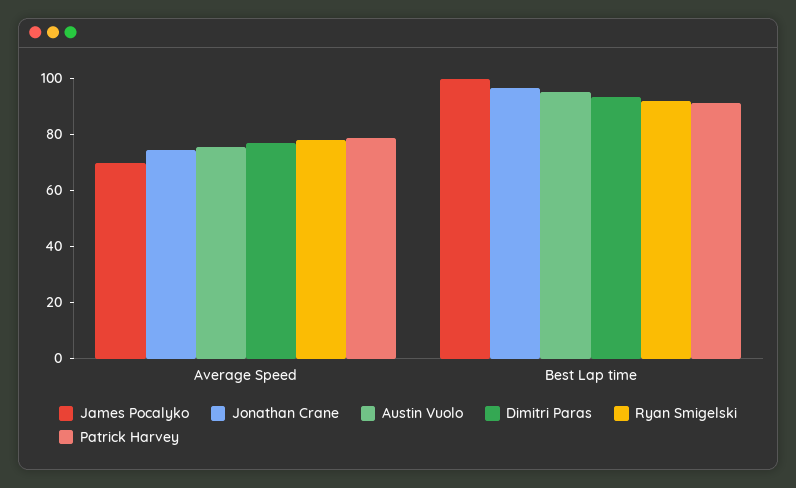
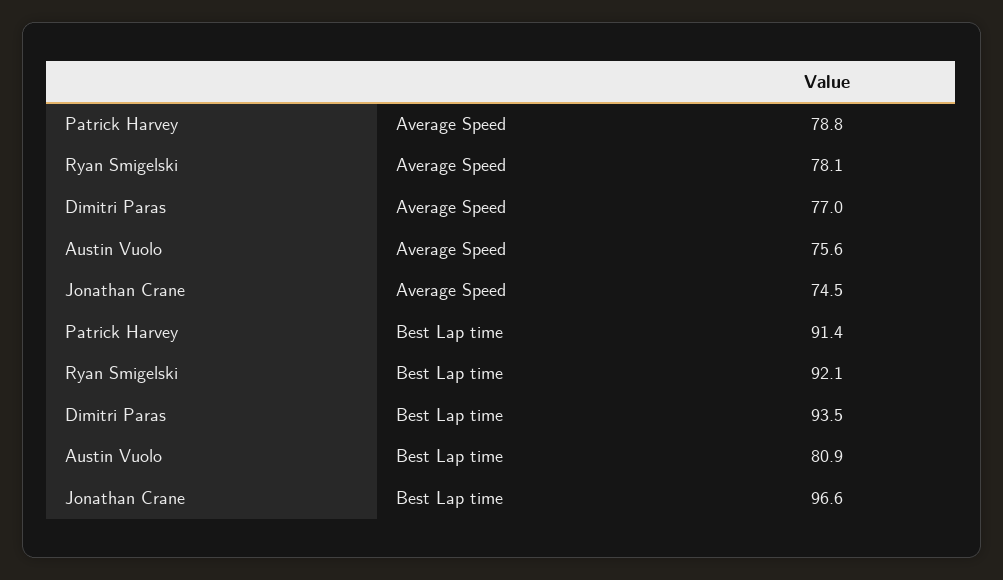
  {
-   "James Pocalyko": {
-     "Average Speed": 70,
-     "Best Lap time": 100
-   },
    "Jonathan Crane": {
      "Average Speed": 74.5,
      "Best Lap time": 96.6
    },
    "Austin Vuolo": {
      "Average Speed": 75.6,
-     "Best Lap time": 95
+     "Best Lap time": 80.9
    },
    "Dimitri Paras": {
      "Average Speed": 77,
      "Best Lap time": 93.5
    },
    "Ryan Smigelski": {
      "Average Speed": 78.1,
      "Best Lap time": 92.1
    },
    "Patrick Harvey": {
      "Average Speed": 78.8,
      "Best Lap time": 91.4
    }
  }

